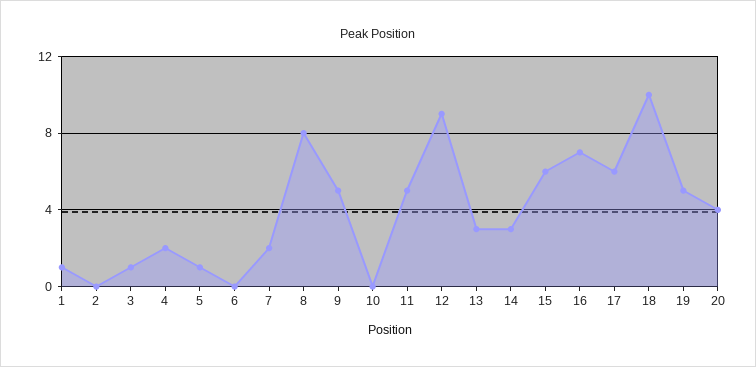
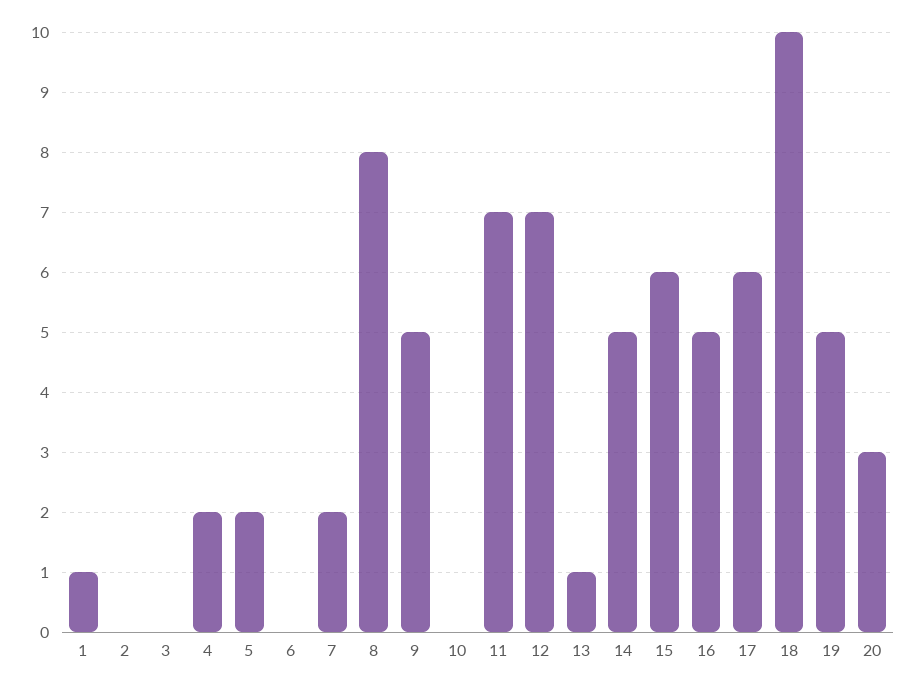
  {
    "1": 1,
    "2": 0,
-   "3": 1,
+   "3": 0,
    "4": 2,
-   "5": 1,
+   "5": 2,
    "6": 0,
    "7": 2,
    "8": 8,
    "9": 5,
    "10": 0,
-   "11": 5,
+   "11": 7,
-   "12": 9,
+   "12": 7,
-   "13": 3,
+   "13": 1,
-   "14": 3,
+   "14": 5,
    "15": 6,
-   "16": 7,
+   "16": 5,
    "17": 6,
    "18": 10,
    "19": 5,
-   "20": 4
+   "20": 3
  }

